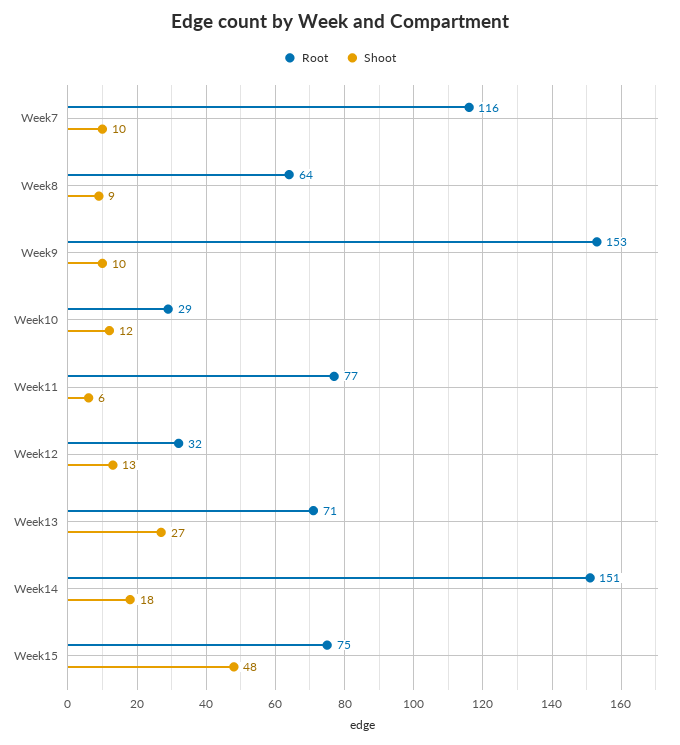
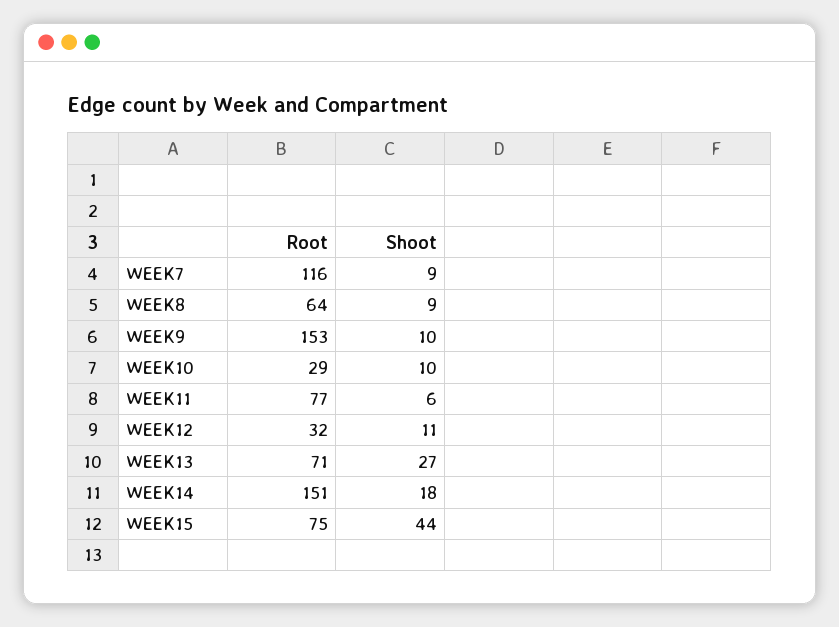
  {
    "Root": {
      "Week7": 116,
      "Week8": 64,
      "Week9": 153,
      "Week10": 29,
      "Week11": 77,
      "Week12": 32,
      "Week13": 71,
      "Week14": 151,
      "Week15": 75
    },
    "Shoot": {
-     "Week7": 10,
+     "Week7": 9,
      "Week8": 9,
      "Week9": 10,
-     "Week10": 12,
+     "Week10": 10,
      "Week11": 6,
-     "Week12": 13,
+     "Week12": 11,
      "Week13": 27,
      "Week14": 18,
-     "Week15": 48
+     "Week15": 44
    }
  }

